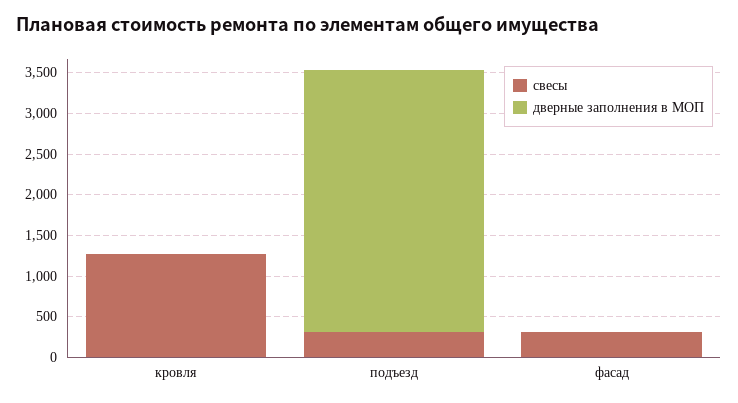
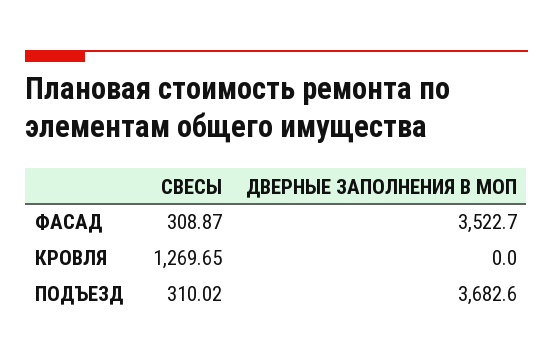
  {
    "свесы": {
      "кровля": 1269.65,
      "подъезд": 310.02,
      "фасад": 308.87
    },
    "дверные заполнения в МОП": {
      "кровля": 0,
-     "подъезд": 3200,
+     "подъезд": 3682.6,
-     "фасад": 0
+     "фасад": 3522.7
    }
  }

